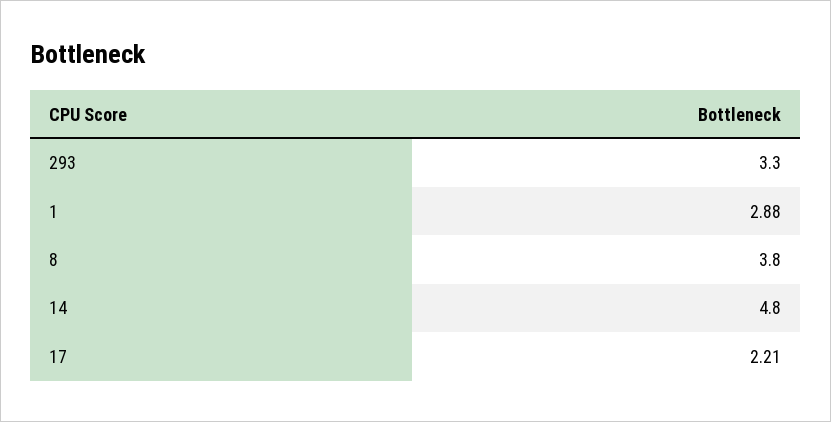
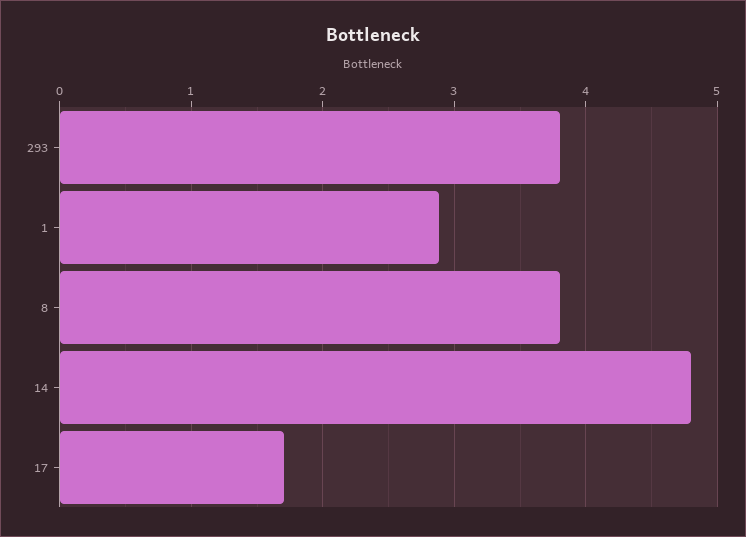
  {
-   "293": 3.3,
+   "293": 3.8,
    "1": 2.88,
    "8": 3.8,
    "14": 4.8,
-   "17": 2.21
+   "17": 1.7
  }

